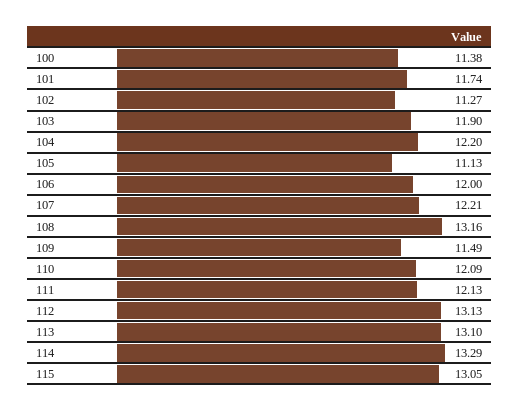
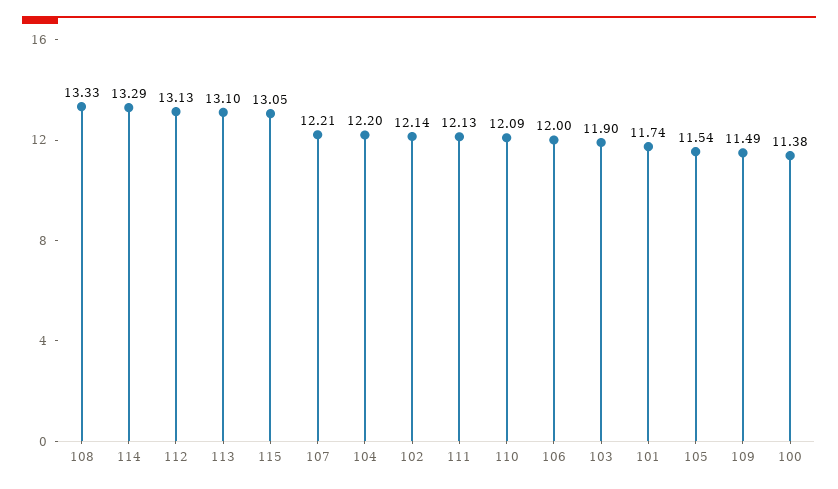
  {
    "100": 11.38,
    "101": 11.74,
-   "102": 11.27,
+   "102": 12.14,
    "103": 11.9,
    "104": 12.2,
-   "105": 11.13,
+   "105": 11.54,
    "106": 12,
    "107": 12.21,
-   "108": 13.16,
+   "108": 13.33,
    "109": 11.49,
    "110": 12.09,
    "111": 12.13,
    "112": 13.13,
    "113": 13.1,
    "114": 13.29,
    "115": 13.05
  }

